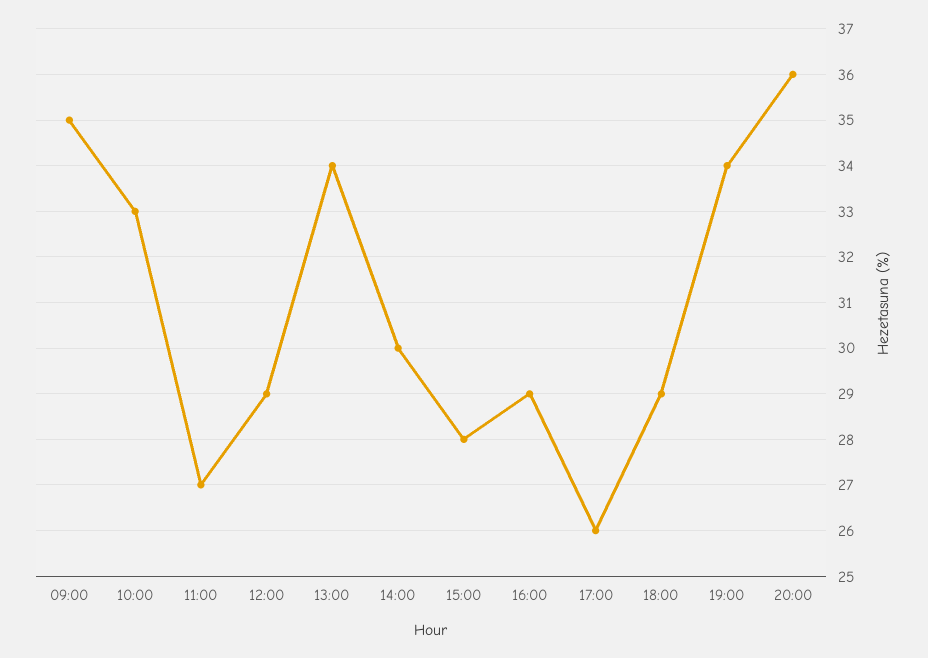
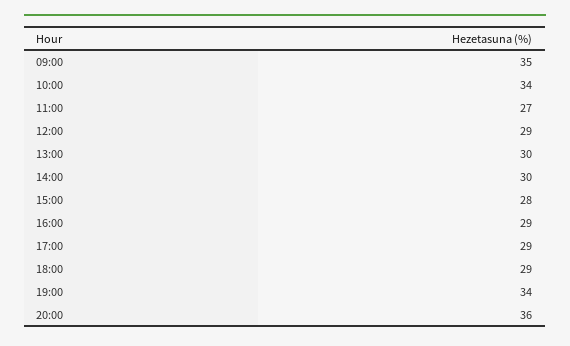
  {
    "09:00": 35,
-   "10:00": 33,
+   "10:00": 34,
    "11:00": 27,
    "12:00": 29,
-   "13:00": 34,
+   "13:00": 30,
    "14:00": 30,
    "15:00": 28,
    "16:00": 29,
-   "17:00": 26,
+   "17:00": 29,
    "18:00": 29,
    "19:00": 34,
    "20:00": 36
  }

